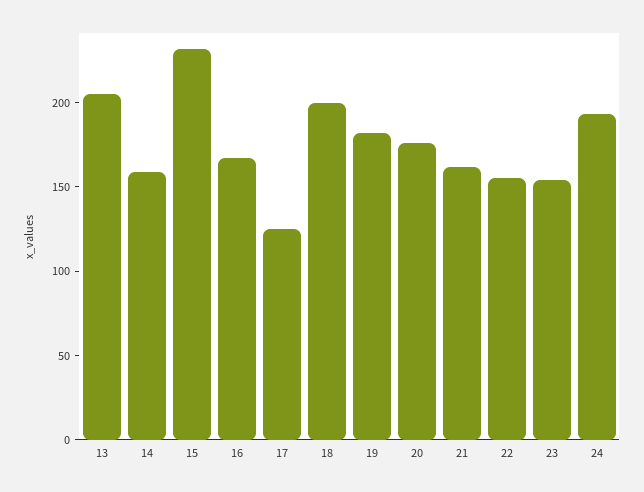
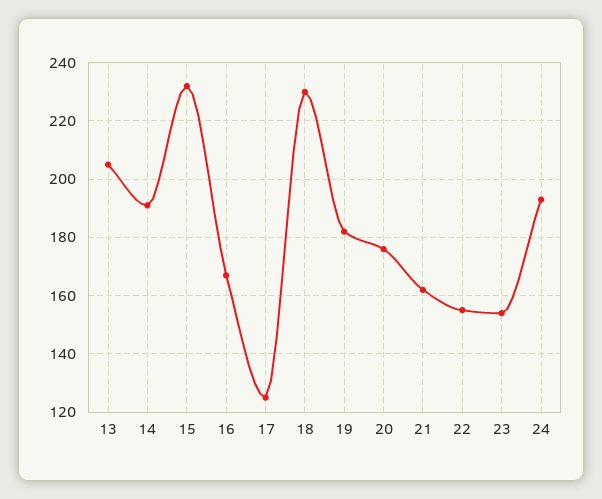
  {
    "13": 205,
-   "14": 160,
+   "14": 190,
    "15": 230,
    "16": 165,
    "17": 125,
-   "18": 200,
+   "18": 230,
    "19": 180,
    "20": 175,
    "21": 160,
    "22": 155,
    "23": 155,
    "24": 195
  }

